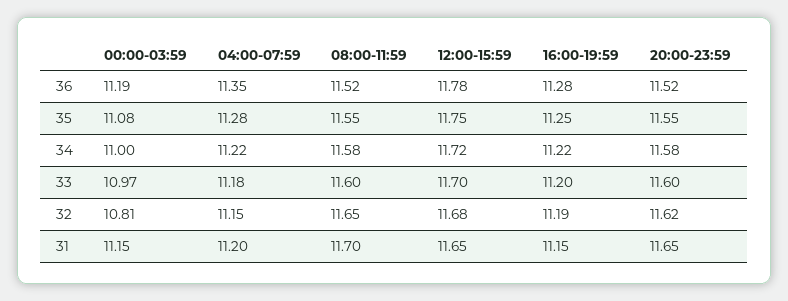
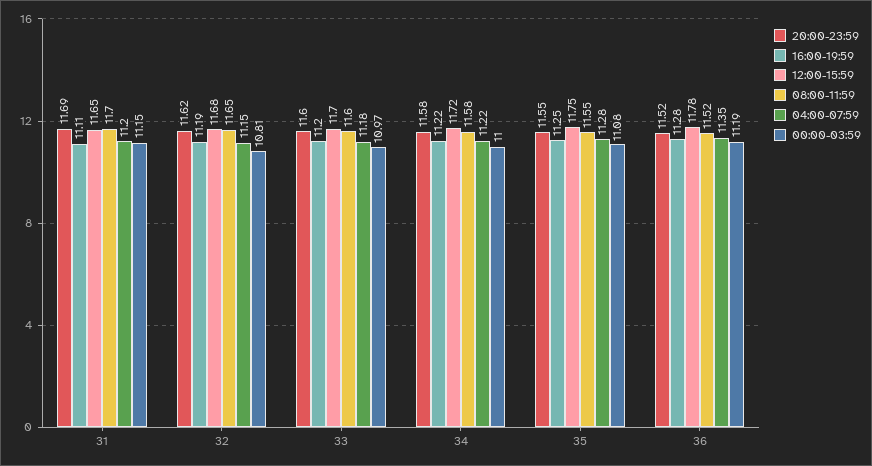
  {
    "00:00-03:59": {
      "36": 11.19,
      "35": 11.08,
      "34": 11,
      "33": 10.97,
      "32": 10.81,
      "31": 11.15
    },
    "04:00-07:59": {
      "36": 11.35,
      "35": 11.28,
      "34": 11.22,
      "33": 11.18,
      "32": 11.15,
      "31": 11.2
    },
    "08:00-11:59": {
      "36": 11.52,
      "35": 11.55,
      "34": 11.58,
      "33": 11.6,
      "32": 11.65,
      "31": 11.7
    },
    "12:00-15:59": {
      "36": 11.78,
      "35": 11.75,
      "34": 11.72,
      "33": 11.7,
      "32": 11.68,
      "31": 11.65
    },
    "16:00-19:59": {
      "36": 11.28,
      "35": 11.25,
      "34": 11.22,
      "33": 11.2,
      "32": 11.19,
-     "31": 11.15
+     "31": 11.11
    },
    "20:00-23:59": {
      "36": 11.52,
      "35": 11.55,
      "34": 11.58,
      "33": 11.6,
      "32": 11.62,
-     "31": 11.65
+     "31": 11.69
    }
  }

